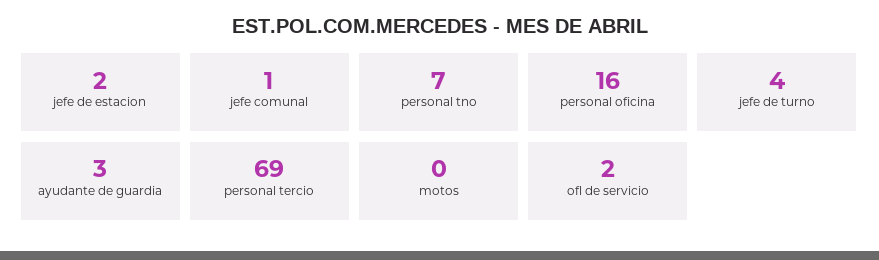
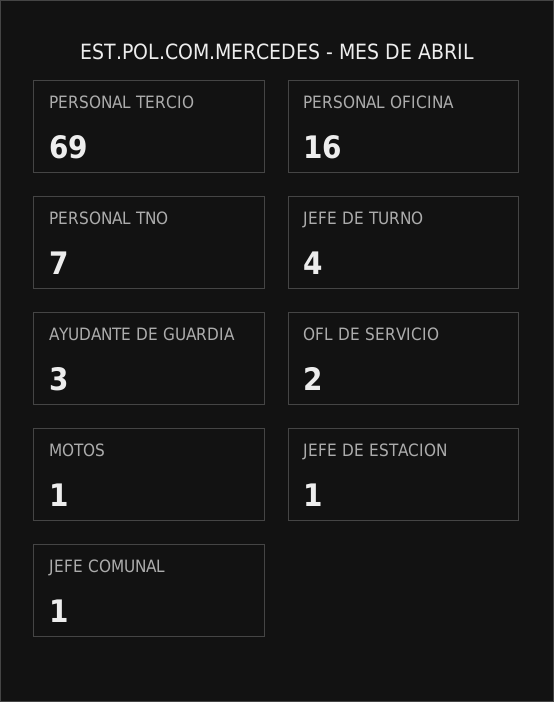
  {
-   "jefe de estacion": 2,
+   "jefe de estacion": 1,
    "jefe comunal": 1,
    "personal tno": 7,
    "personal oficina": 16,
    "jefe de turno": 4,
    "ayudante de guardia": 3,
    "personal tercio": 69,
-   "motos": 0,
+   "motos": 1,
    "ofl de servicio": 2
  }

